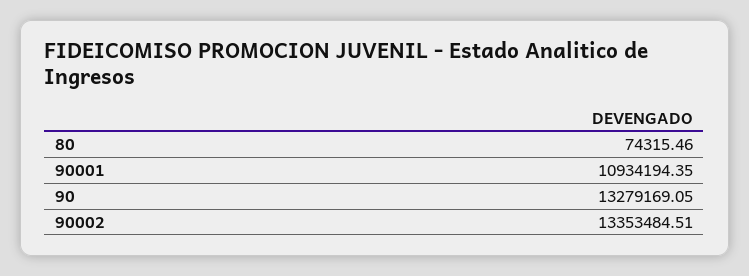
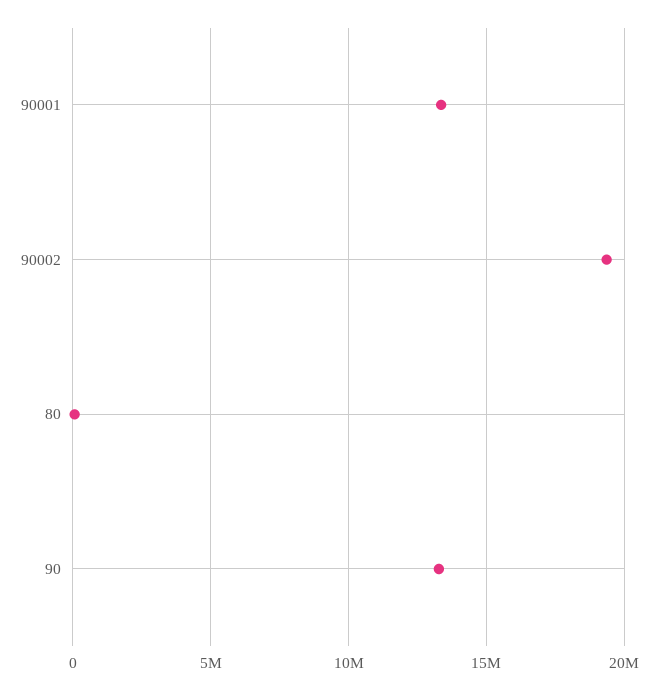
  {
    "80": 74315.46,
-   "90001": 10934194.35,
+   "90001": 13500000,
    "90": 13279169.05,
-   "90002": 13353484.51
+   "90002": 19500000
  }

